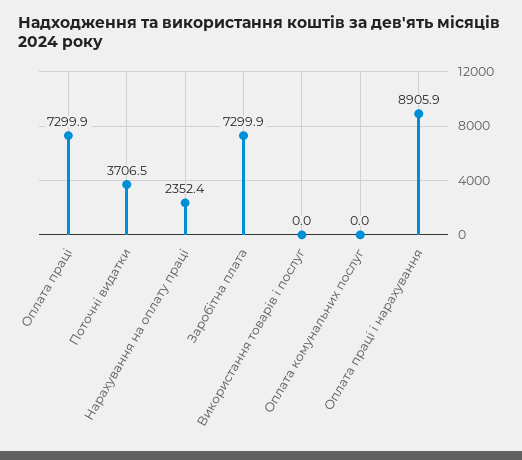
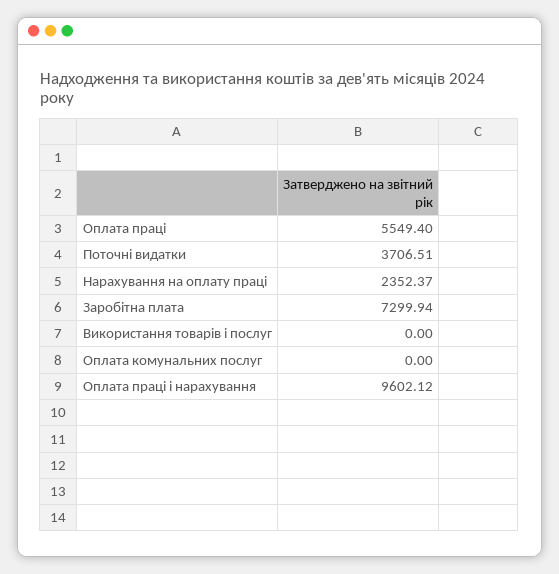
  {
-   "Оплата праці": 7299.9,
+   "Оплата праці": 5549.4,
    "Поточні видатки": 3706.51,
    "Нарахування на оплату праці": 2352.37,
    "Заробітна плата": 7299.94,
    "Використання товарів і послуг": 0,
    "Оплата комунальних послуг": 0,
-   "Оплата праці і нарахування": 8905.9
+   "Оплата праці і нарахування": 9602.12
  }

